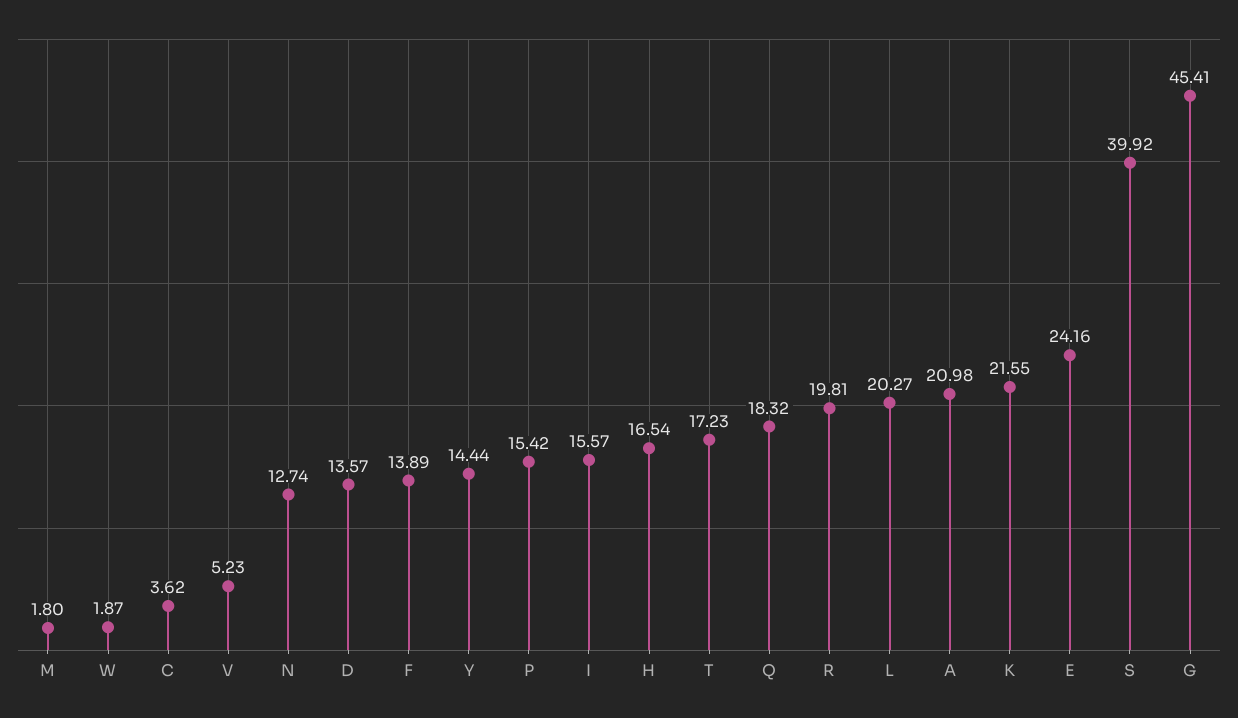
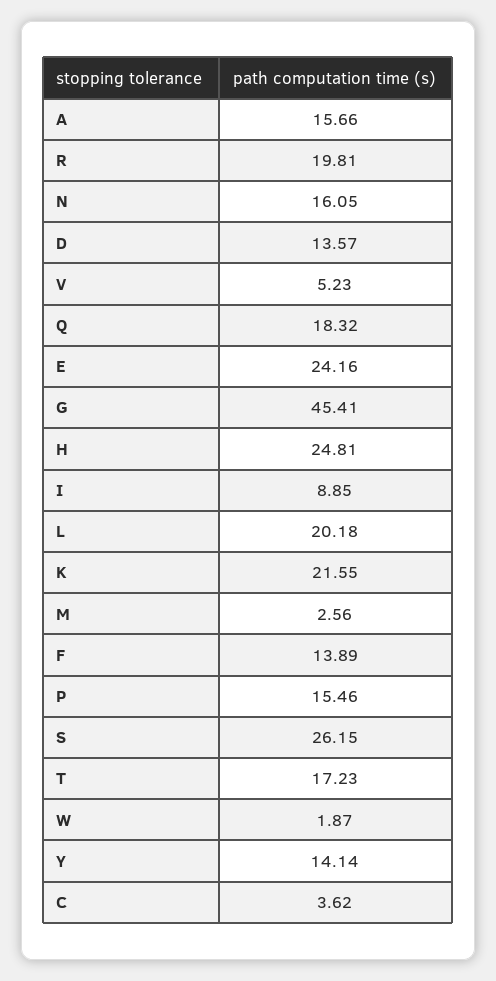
  {
-   "M": 1.8,
+   "M": 2.56,
    "W": 1.87,
    "C": 3.62,
    "V": 5.23,
-   "N": 12.74,
+   "N": 16.05,
    "D": 13.57,
    "F": 13.89,
-   "Y": 14.44,
+   "Y": 14.14,
-   "P": 15.42,
+   "P": 15.46,
-   "I": 15.57,
+   "I": 8.85,
-   "H": 16.54,
+   "H": 24.81,
    "T": 17.23,
    "Q": 18.32,
    "R": 19.81,
-   "L": 20.27,
+   "L": 20.18,
-   "A": 20.98,
+   "A": 15.66,
    "K": 21.55,
    "E": 24.16,
-   "S": 39.92,
+   "S": 26.15,
    "G": 45.41
  }

